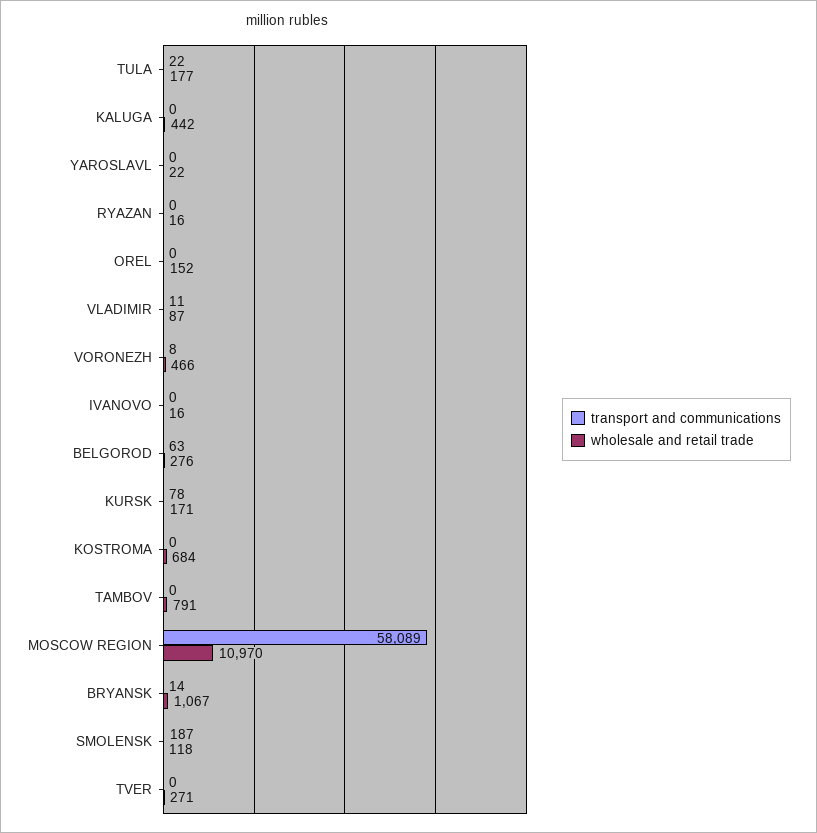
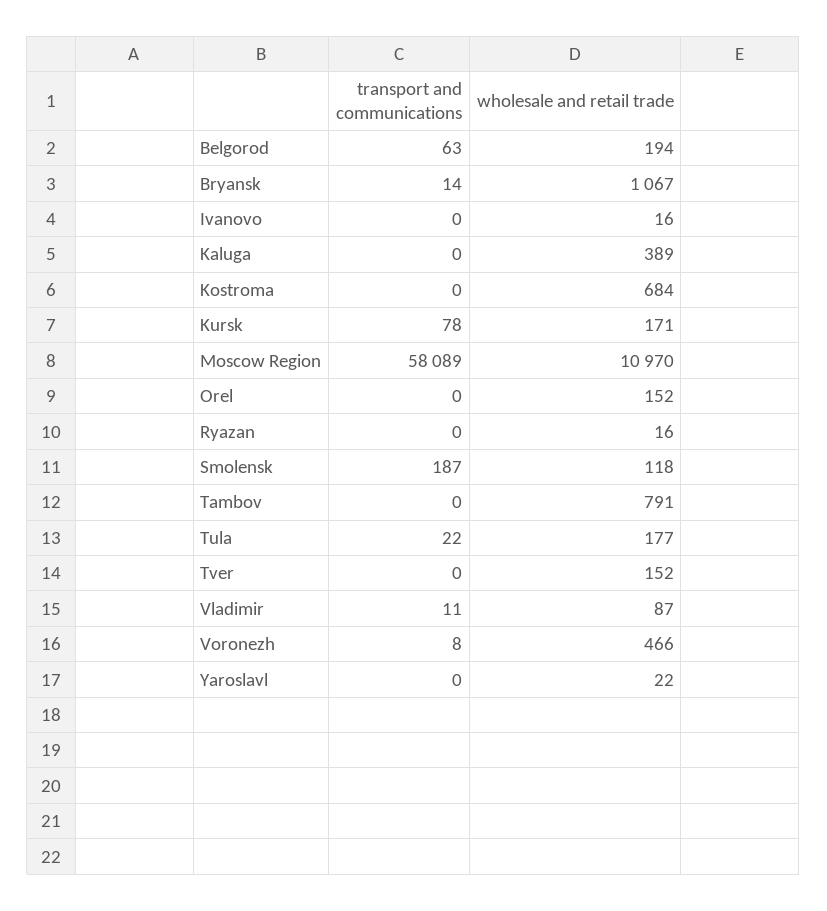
  {
    "transport and communications": {
      "TULA": 22,
      "KALUGA": 0,
      "YAROSLAVL": 0,
      "RYAZAN": 0,
      "OREL": 0,
      "VLADIMIR": 11,
      "VORONEZH": 8,
      "IVANOVO": 0,
      "BELGOROD": 63,
      "KURSK": 78,
      "KOSTROMA": 0,
      "TAMBOV": 0,
      "MOSCOW REGION": 58089,
      "BRYANSK": 14,
      "SMOLENSK": 187,
      "TVER": 0
    },
    "wholesale and retail trade": {
      "TULA": 177,
-     "KALUGA": 442,
+     "KALUGA": 389,
      "YAROSLAVL": 22,
      "RYAZAN": 16,
      "OREL": 152,
      "VLADIMIR": 87,
      "VORONEZH": 466,
      "IVANOVO": 16,
-     "BELGOROD": 276,
+     "BELGOROD": 194,
      "KURSK": 171,
      "KOSTROMA": 684,
      "TAMBOV": 791,
      "MOSCOW REGION": 10970,
      "BRYANSK": 1067,
      "SMOLENSK": 118,
-     "TVER": 271
+     "TVER": 152
    }
  }

